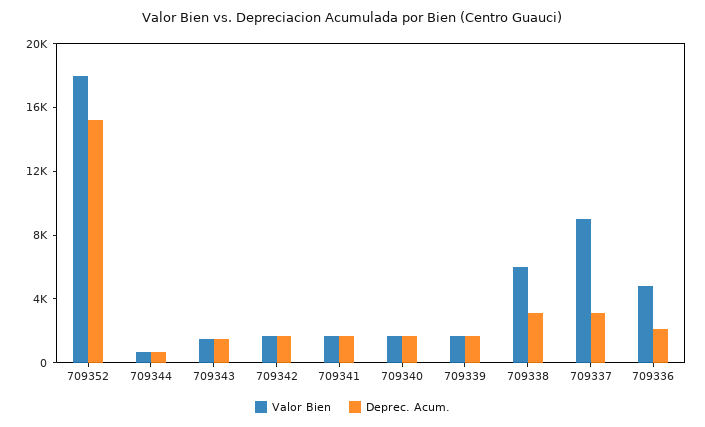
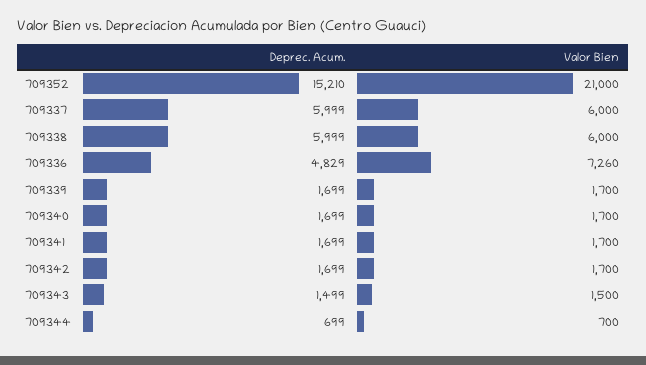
  {
    "Valor Bien": {
-     "709352": 18000,
+     "709352": 21000,
      "709344": 700,
      "709343": 1500,
      "709342": 1700,
      "709341": 1700,
      "709340": 1700,
      "709339": 1700,
      "709338": 6000,
-     "709337": 9000,
+     "709337": 6000,
-     "709336": 5000
+     "709336": 7260
    },
    "Deprec. Acum.": {
      "709352": 15210,
      "709344": 699,
      "709343": 1499,
      "709342": 1699,
      "709341": 1699,
      "709340": 1699,
      "709339": 1699,
-     "709338": 3000,
+     "709338": 5999,
-     "709337": 3000,
+     "709337": 5999,
-     "709336": 2000
+     "709336": 4829
    }
  }

